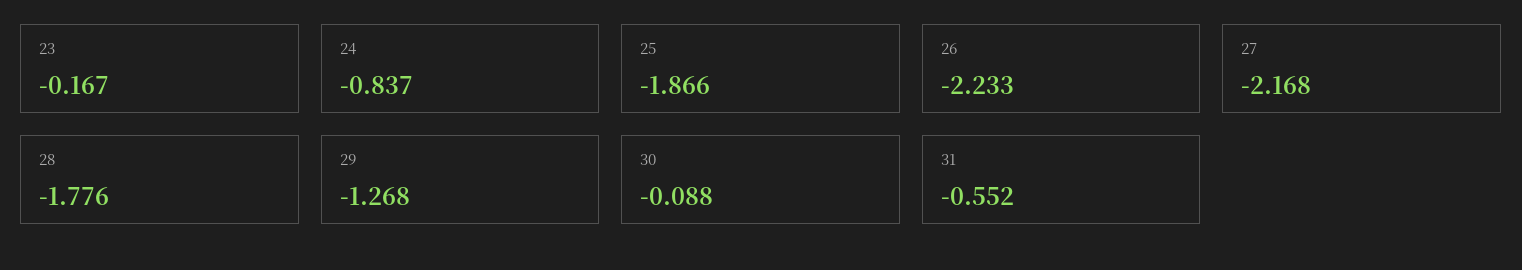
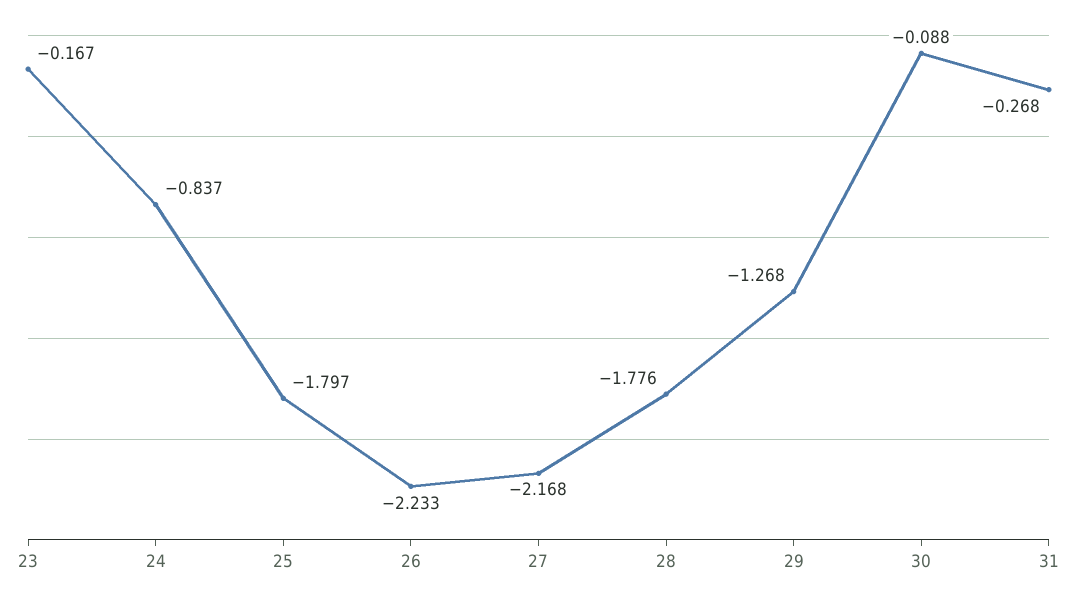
  {
    "23": -0.167,
    "24": -0.837,
-   "25": -1.866,
+   "25": -1.797,
    "26": -2.233,
    "27": -2.168,
    "28": -1.776,
    "29": -1.268,
    "30": -0.088,
-   "31": -0.552
+   "31": -0.268
  }

